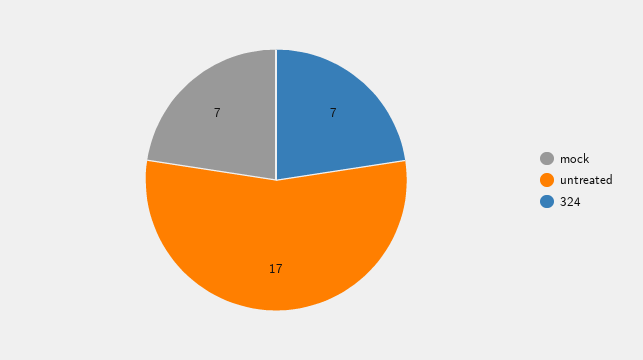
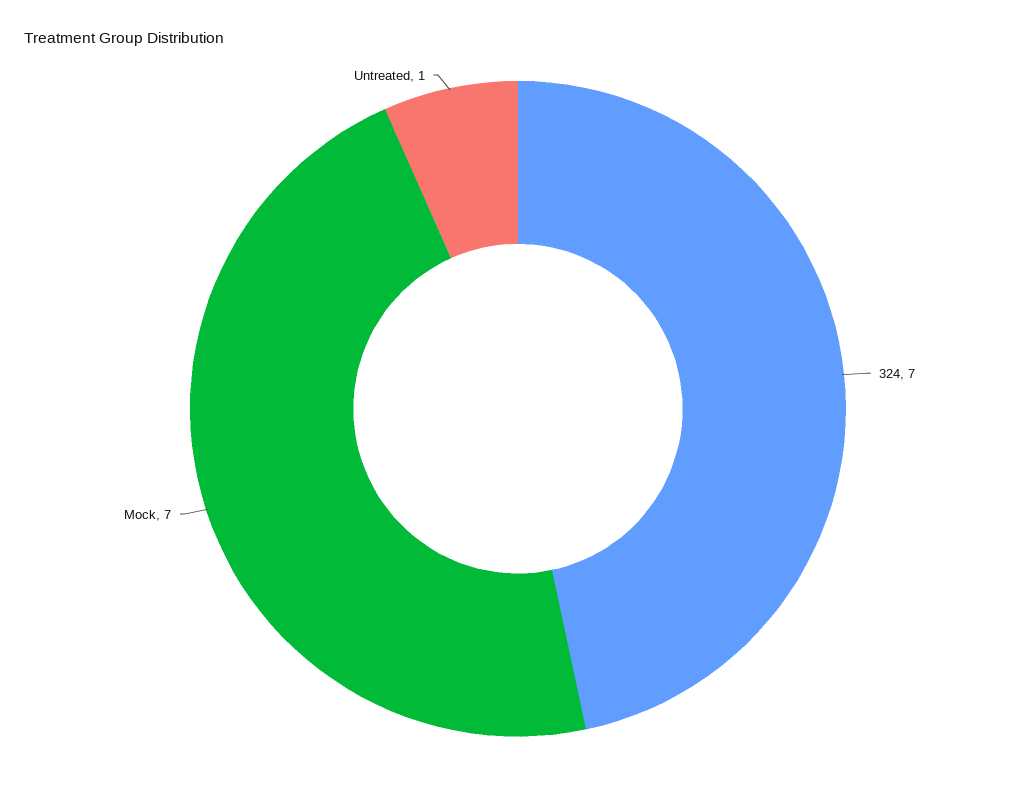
  {
    "mock": 7,
-   "untreated": 17,
+   "untreated": 1,
    "324": 7
  }

